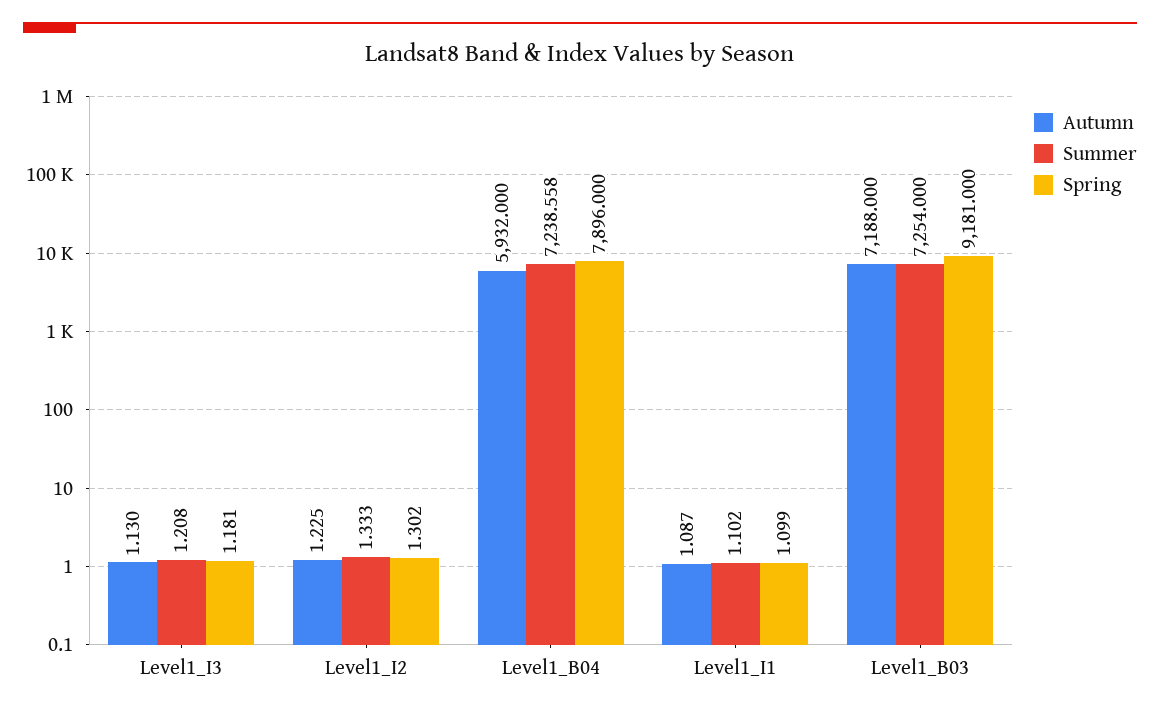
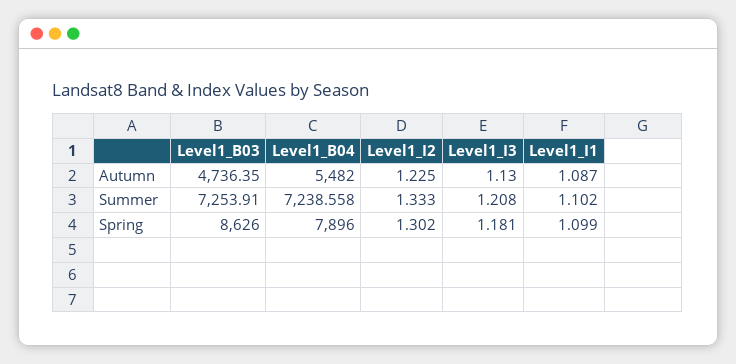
  {
    "Autumn": {
      "Level1_I3": 1.13,
      "Level1_I2": 1.225,
-     "Level1_B04": 5932,
+     "Level1_B04": 5482,
      "Level1_I1": 1.087,
-     "Level1_B03": 7188
+     "Level1_B03": 4736.35
    },
    "Summer": {
      "Level1_I3": 1.208,
      "Level1_I2": 1.333,
      "Level1_B04": 7238.558,
      "Level1_I1": 1.102,
-     "Level1_B03": 7254
+     "Level1_B03": 7253.91
    },
    "Spring": {
      "Level1_I3": 1.181,
      "Level1_I2": 1.302,
      "Level1_B04": 7896,
      "Level1_I1": 1.099,
-     "Level1_B03": 9181
+     "Level1_B03": 8626
    }
  }

